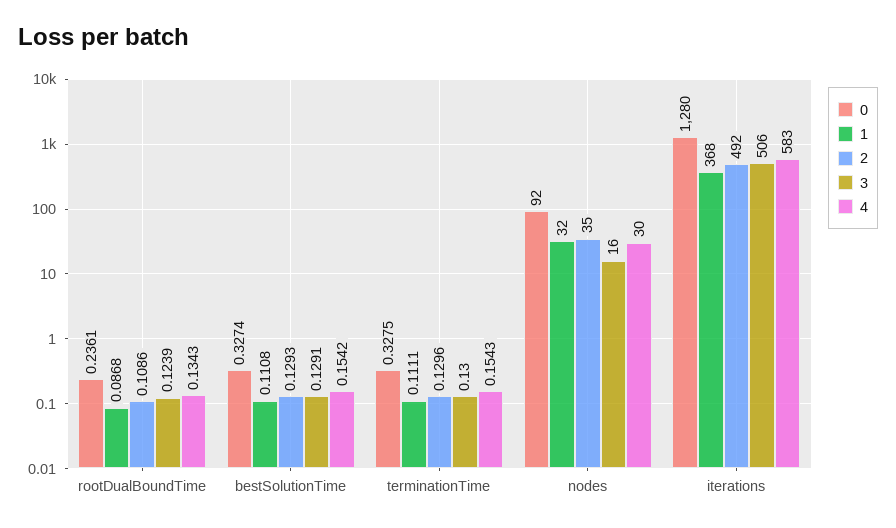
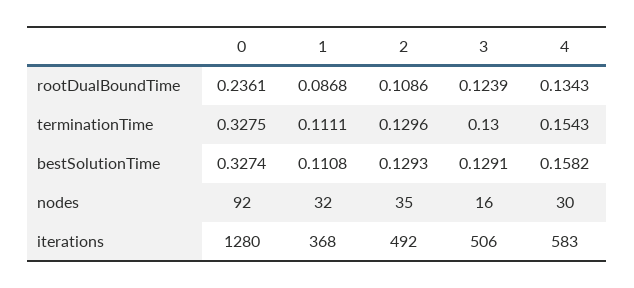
  {
    "0": {
      "rootDualBoundTime": 0.2361,
      "bestSolutionTime": 0.3274,
      "terminationTime": 0.3275,
      "nodes": 92,
      "iterations": 1280
    },
    "1": {
      "rootDualBoundTime": 0.0868,
      "bestSolutionTime": 0.1108,
      "terminationTime": 0.1111,
      "nodes": 32,
      "iterations": 368
    },
    "2": {
      "rootDualBoundTime": 0.1086,
      "bestSolutionTime": 0.1293,
      "terminationTime": 0.1296,
      "nodes": 35,
      "iterations": 492
    },
    "3": {
      "rootDualBoundTime": 0.1239,
      "bestSolutionTime": 0.1291,
      "terminationTime": 0.13,
      "nodes": 16,
      "iterations": 506
    },
    "4": {
      "rootDualBoundTime": 0.1343,
-     "bestSolutionTime": 0.1542,
+     "bestSolutionTime": 0.1582,
      "terminationTime": 0.1543,
      "nodes": 30,
      "iterations": 583
    }
  }

